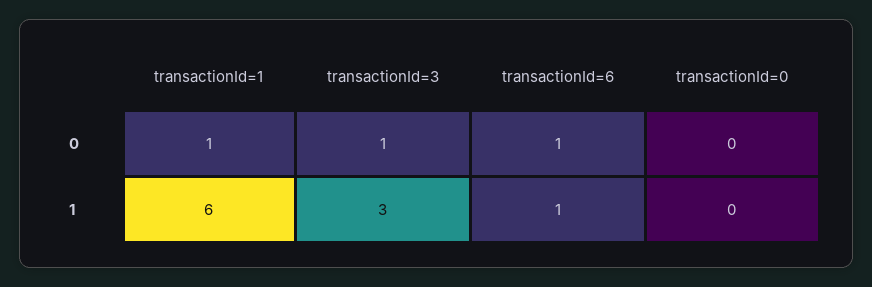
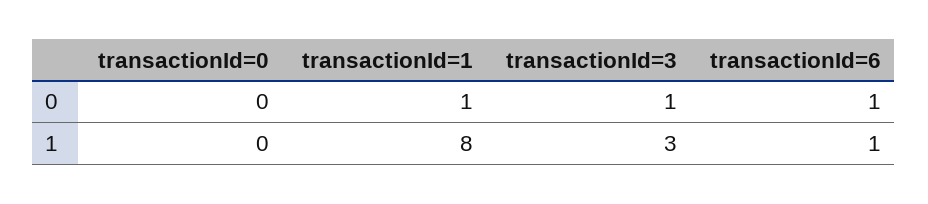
  {
    "transactionId=1": {
      "0": 1,
-     "1": 6
+     "1": 8
    },
    "transactionId=3": {
      "0": 1,
      "1": 3
    },
    "transactionId=6": {
      "0": 1,
      "1": 1
    },
    "transactionId=0": {
      "0": 0,
      "1": 0
    }
  }

